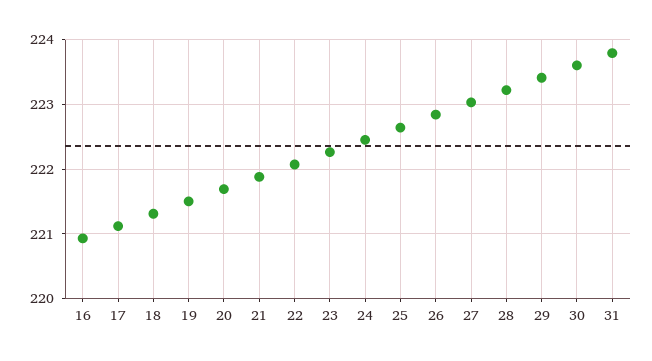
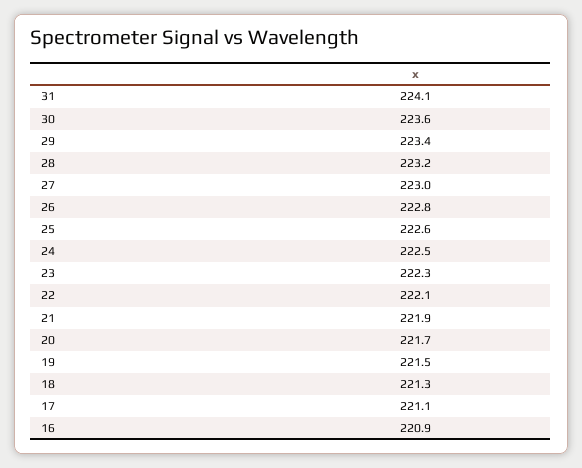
  {
    "16": 220.9,
    "17": 221.1,
    "18": 221.3,
    "19": 221.5,
    "20": 221.7,
    "21": 221.9,
    "22": 222.1,
    "23": 222.3,
    "24": 222.5,
    "25": 222.6,
    "26": 222.8,
    "27": 223,
    "28": 223.2,
    "29": 223.4,
    "30": 223.6,
-   "31": 223.8
+   "31": 224.1
  }

